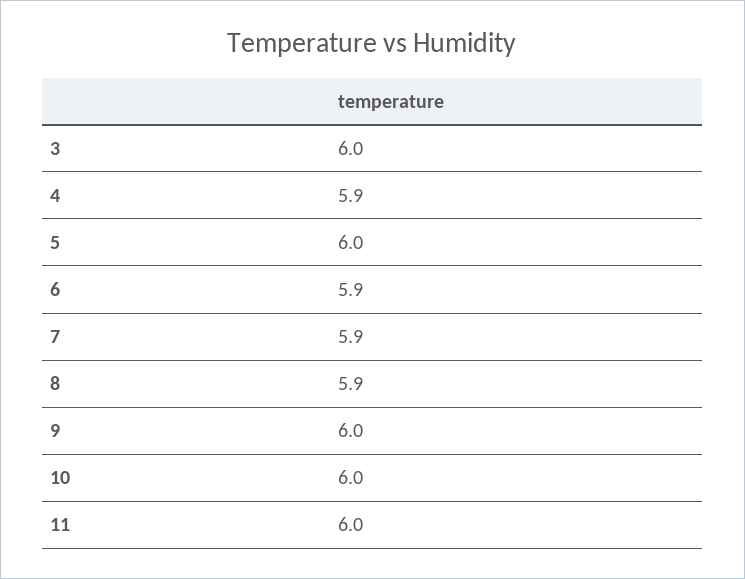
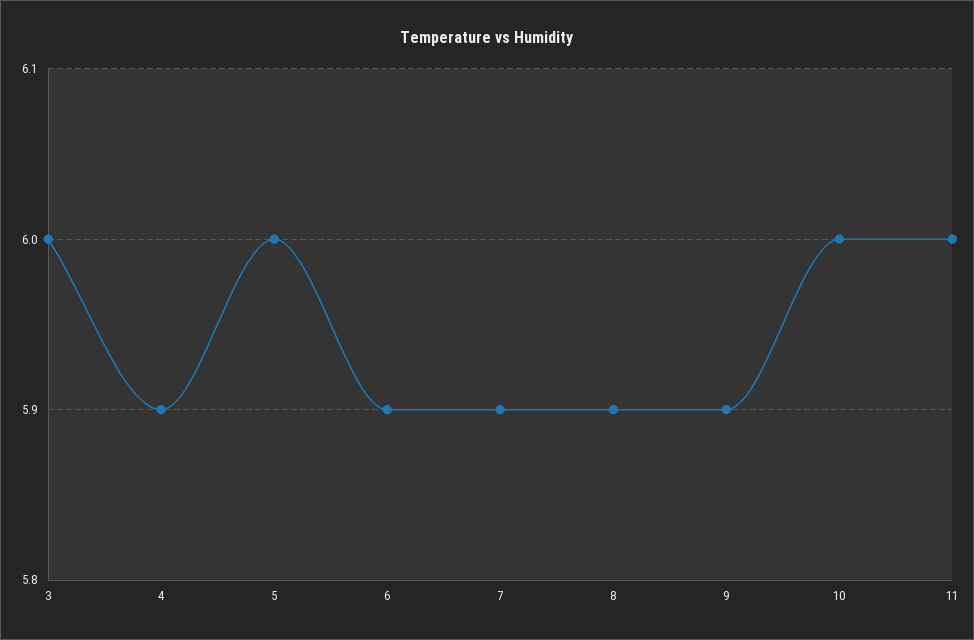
  {
    "3": 6,
    "4": 5.9,
    "5": 6,
    "6": 5.9,
    "7": 5.9,
    "8": 5.9,
-   "9": 6,
+   "9": 5.9,
    "10": 6,
    "11": 6
  }

